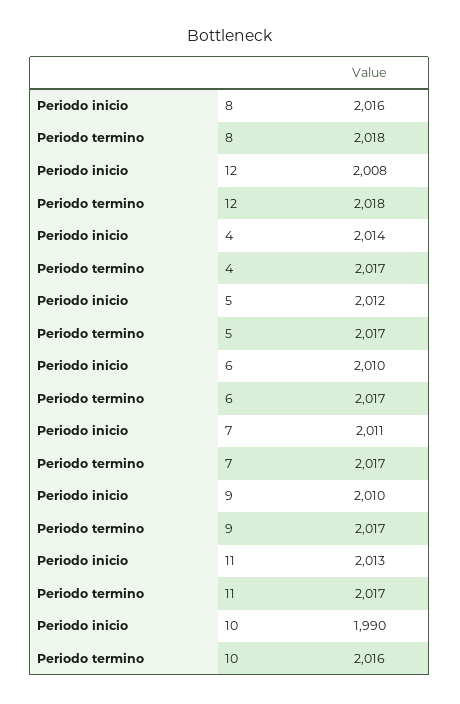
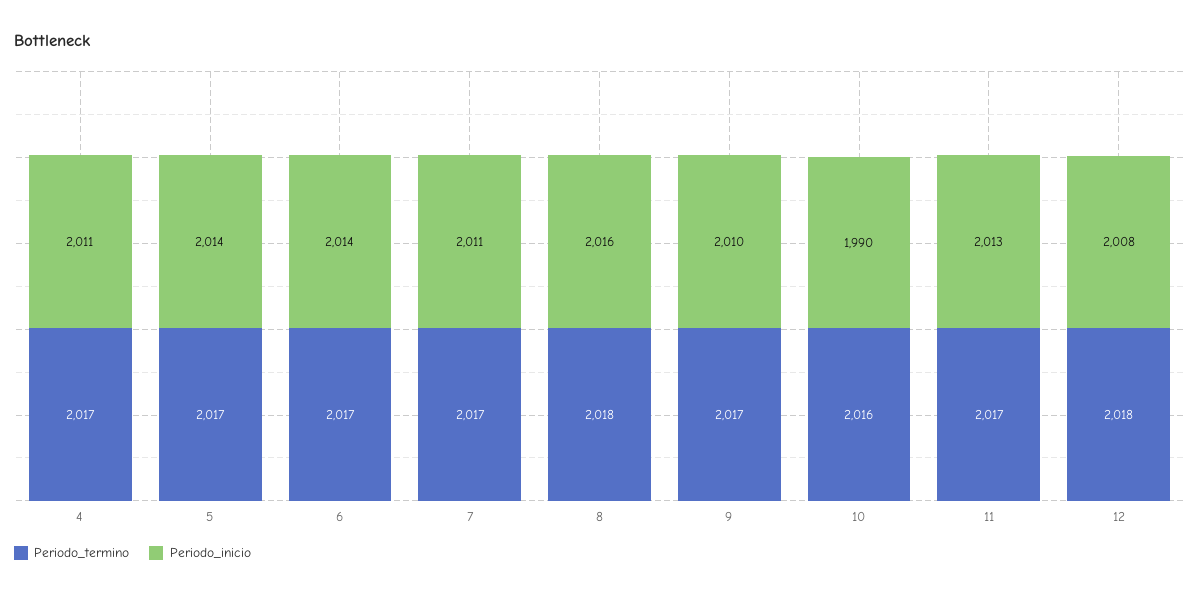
  {
    "Periodo inicio": {
      "8": 2016,
      "12": 2008,
-     "4": 2014,
+     "4": 2011,
-     "5": 2012,
+     "5": 2014,
-     "6": 2010,
+     "6": 2014,
      "7": 2011,
      "9": 2010,
      "11": 2013,
      "10": 1990
    },
    "Periodo termino": {
      "8": 2018,
      "12": 2018,
      "4": 2017,
      "5": 2017,
      "6": 2017,
      "7": 2017,
      "9": 2017,
      "11": 2017,
      "10": 2016
    }
  }

